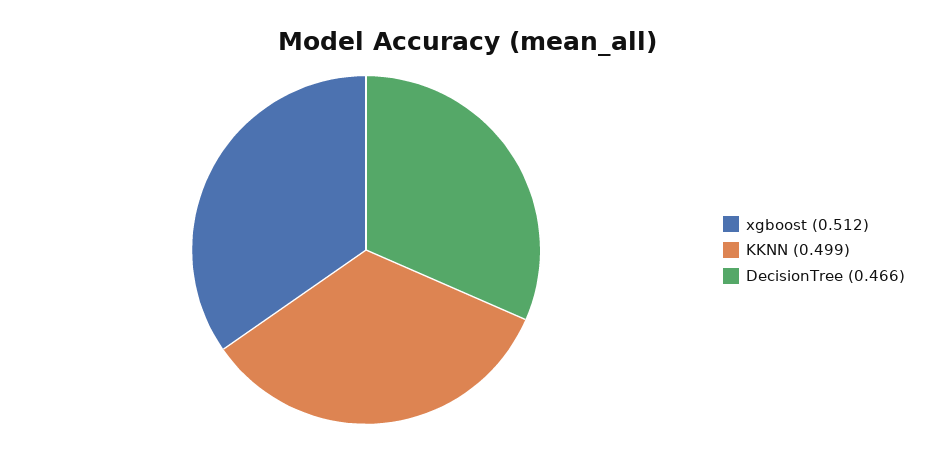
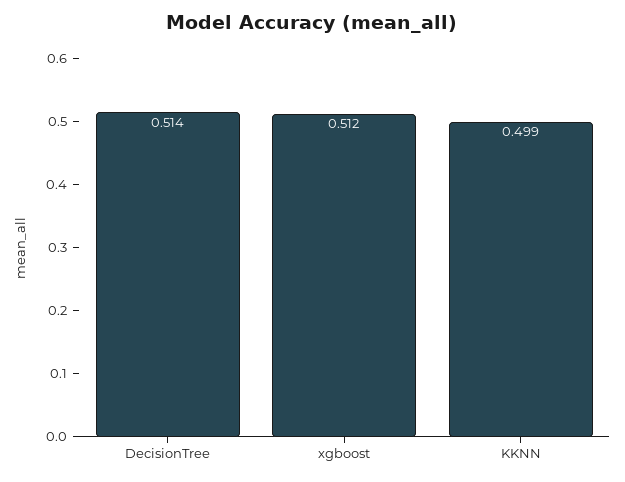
  {
    "xgboost": 0.512,
    "KKNN": 0.499,
-   "DecisionTree": 0.466
+   "DecisionTree": 0.514
  }

